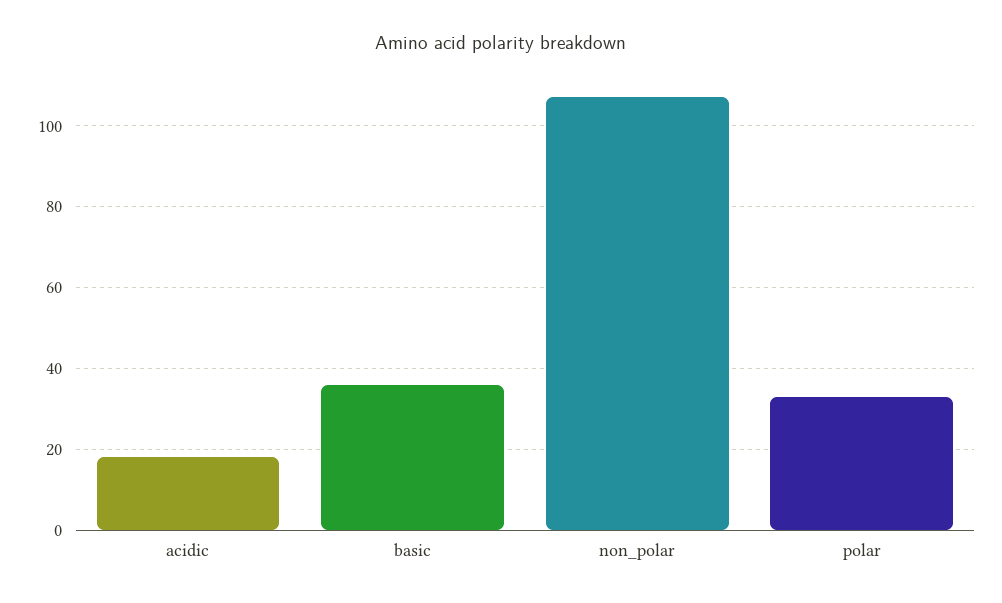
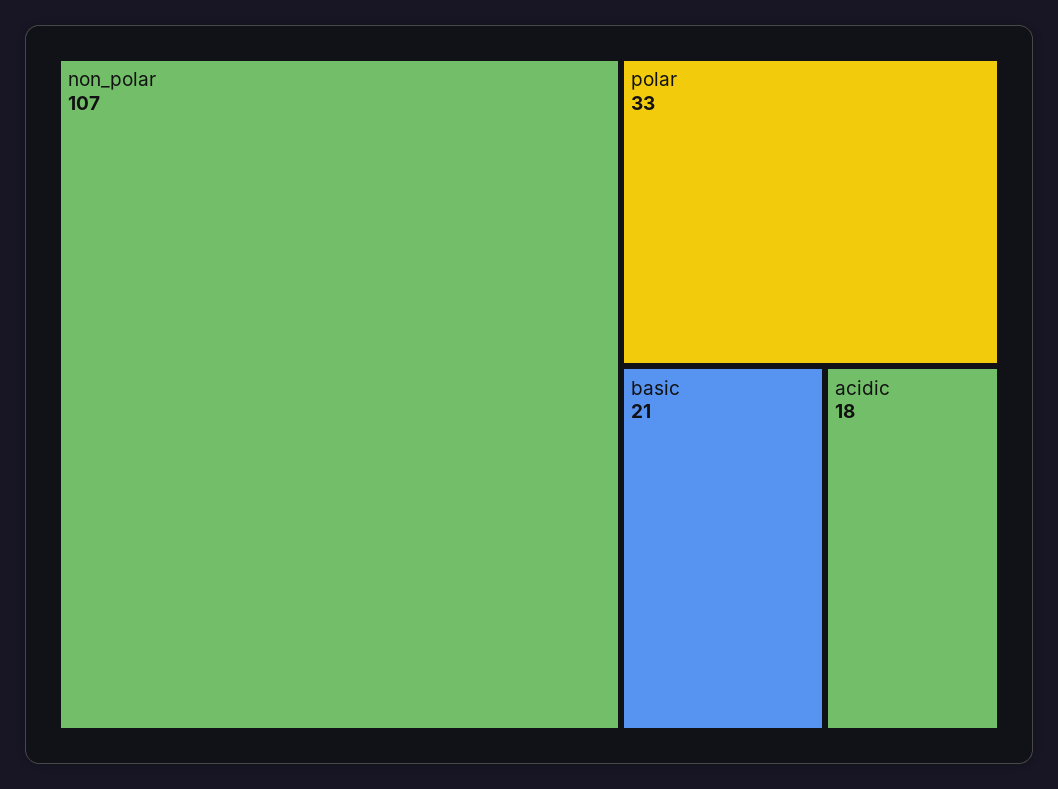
  {
    "acidic": 18,
-   "basic": 35,
+   "basic": 21,
    "non_polar": 107,
    "polar": 33
  }

